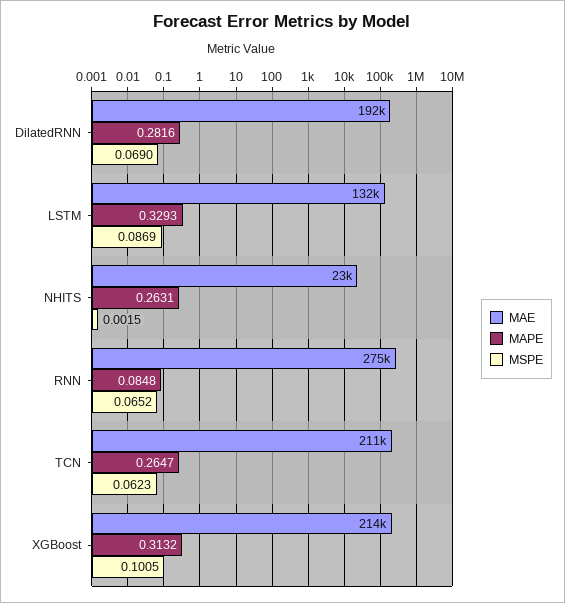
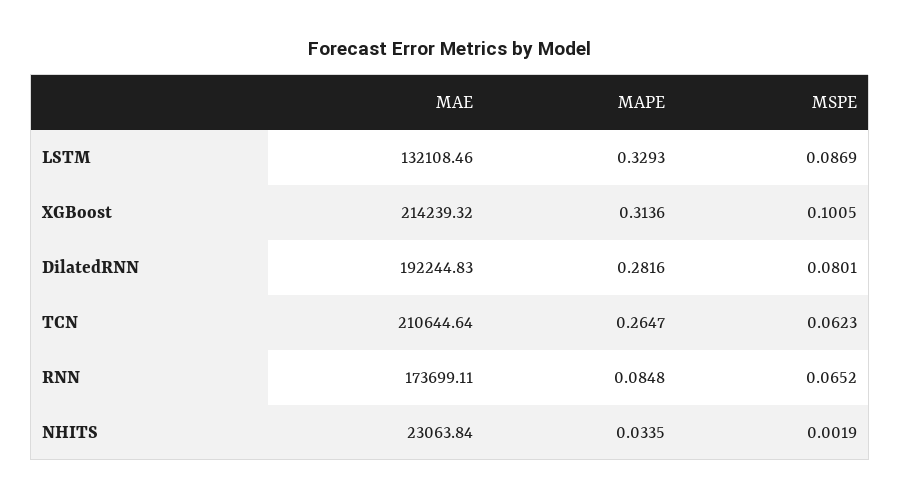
  {
    "MAE": {
      "DilatedRNN": 192244.83,
      "LSTM": 132108.46,
      "NHITS": 23063.84,
-     "RNN": 275000,
+     "RNN": 173699.11,
      "TCN": 210644.64,
      "XGBoost": 214239.32
    },
    "MAPE": {
      "DilatedRNN": 0.2816,
      "LSTM": 0.3293,
-     "NHITS": 0.2631,
+     "NHITS": 0.0335,
      "RNN": 0.0848,
      "TCN": 0.2647,
-     "XGBoost": 0.3132
+     "XGBoost": 0.3136
    },
    "MSPE": {
-     "DilatedRNN": 0.069,
+     "DilatedRNN": 0.0801,
      "LSTM": 0.0869,
-     "NHITS": 0.0015,
+     "NHITS": 0.0019,
      "RNN": 0.0652,
      "TCN": 0.0623,
      "XGBoost": 0.1005
    }
  }

